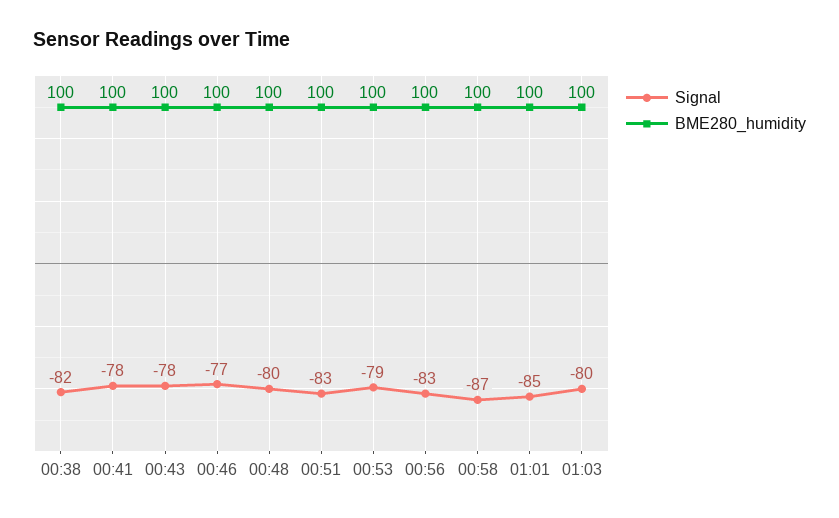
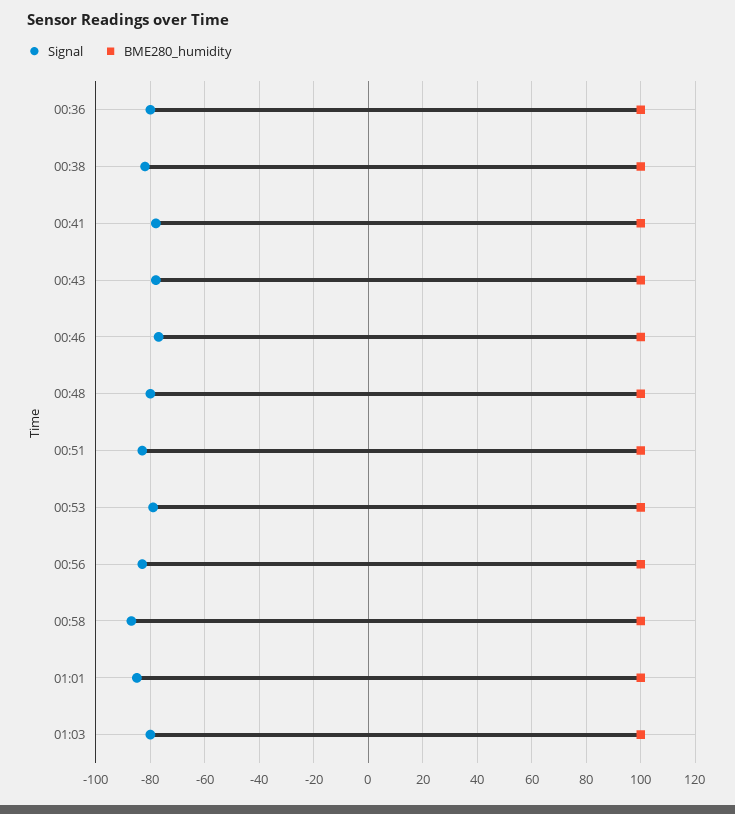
  {
    "Signal": {
      "00:38": -82,
      "00:41": -78,
      "00:43": -78,
      "00:46": -77,
      "00:48": -80,
      "00:51": -83,
      "00:53": -79,
      "00:56": -83,
      "00:58": -87,
      "01:01": -85,
-     "01:03": -80
+     "01:03": -80,
+     "00:36": -80
    },
    "BME280_humidity": {
      "00:38": 100,
      "00:41": 100,
      "00:43": 100,
      "00:46": 100,
      "00:48": 100,
      "00:51": 100,
      "00:53": 100,
      "00:56": 100,
      "00:58": 100,
      "01:01": 100,
-     "01:03": 100
+     "01:03": 100,
+     "00:36": 100
    }
  }

